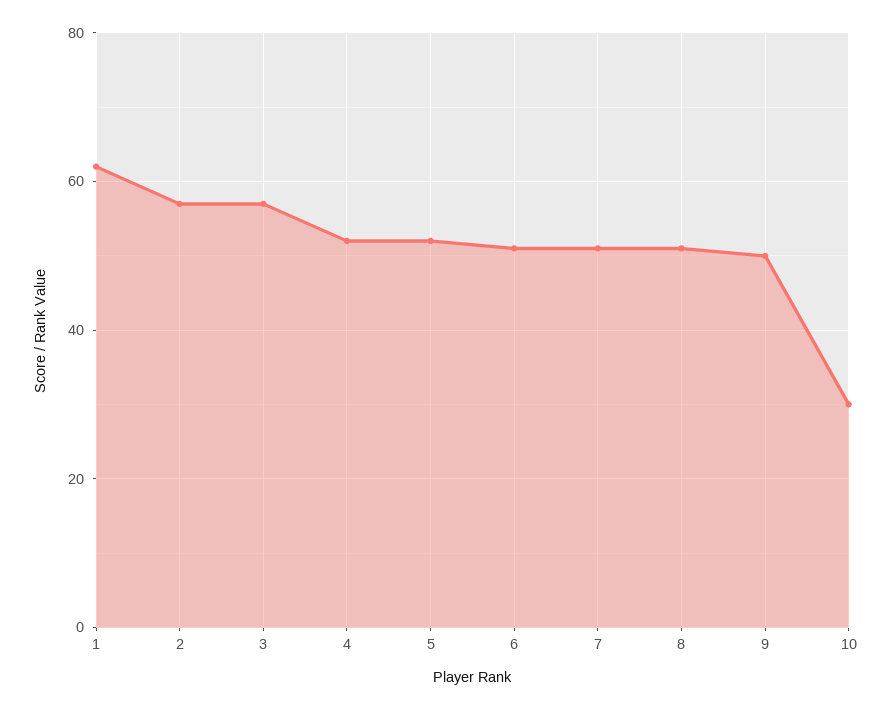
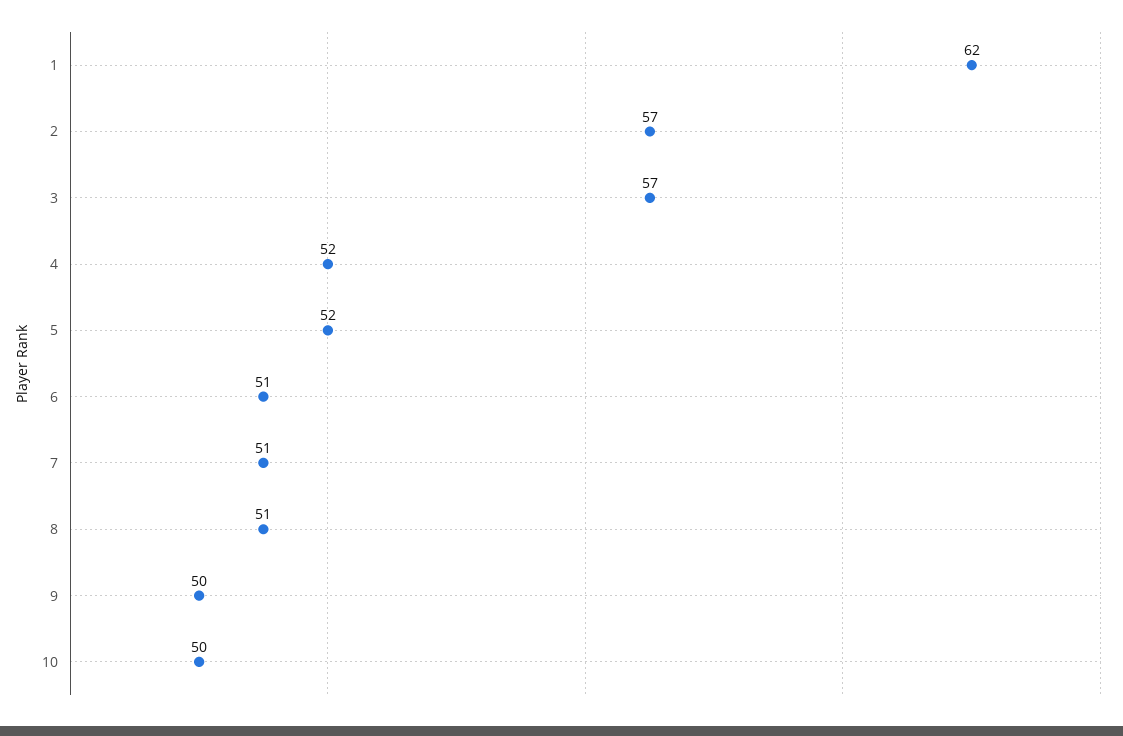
  {
    "1": 62,
    "2": 57,
    "3": 57,
    "4": 52,
    "5": 52,
    "6": 51,
    "7": 51,
    "8": 51,
    "9": 50,
-   "10": 30
+   "10": 50
  }

